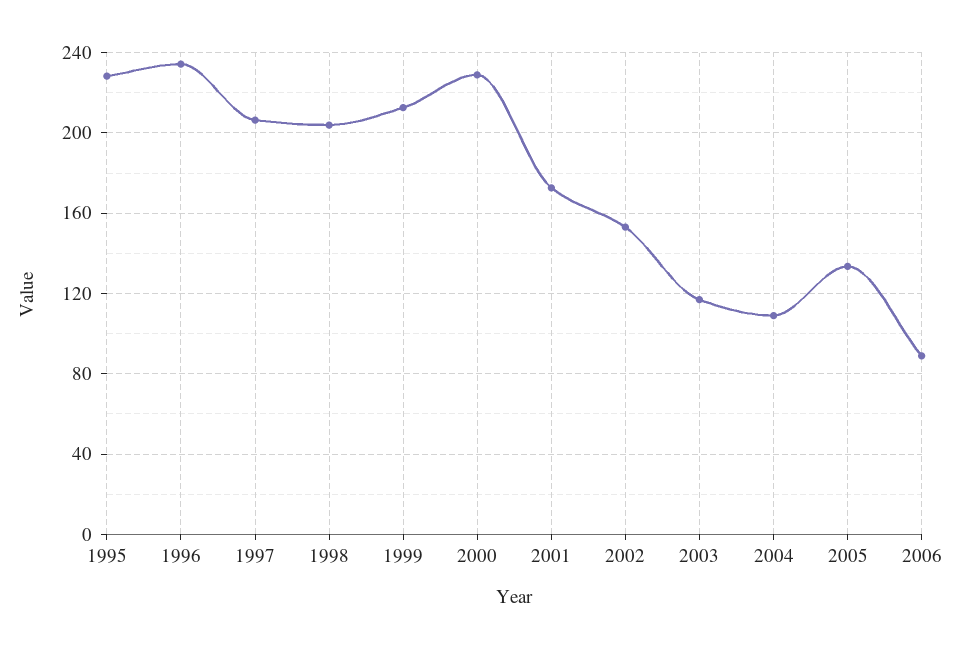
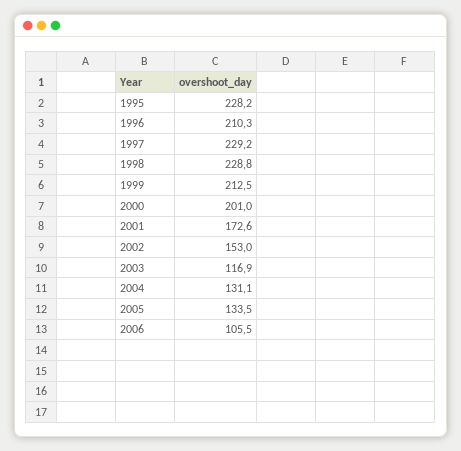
  {
    "1995": 228.2,
-   "1996": 235,
+   "1996": 210.3,
-   "1997": 205,
+   "1997": 229.2,
-   "1998": 205,
+   "1998": 228.8,
    "1999": 212.5,
-   "2000": 230,
+   "2000": 201,
    "2001": 172.6,
    "2002": 153,
    "2003": 116.9,
-   "2004": 110,
+   "2004": 131.1,
    "2005": 133.5,
-   "2006": 90
+   "2006": 105.5
  }

